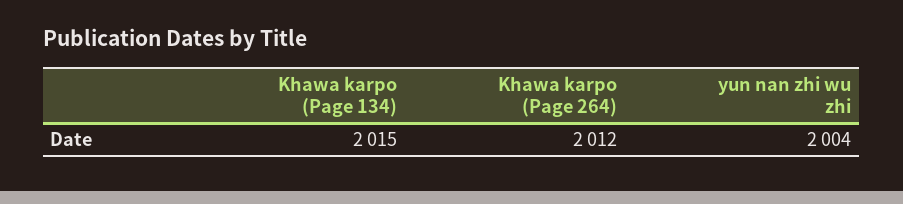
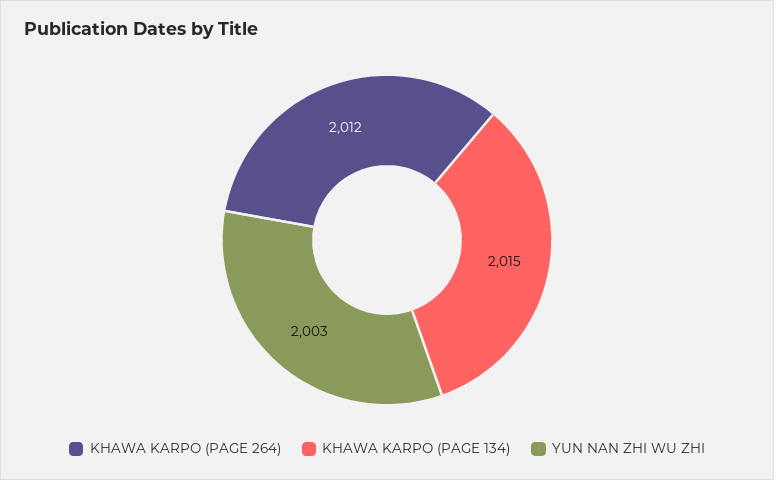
  {
    "Khawa karpo (Page 134)": 2015,
    "Khawa karpo (Page 264)": 2012,
-   "yun nan zhi wu zhi": 2004
+   "yun nan zhi wu zhi": 2003
  }

